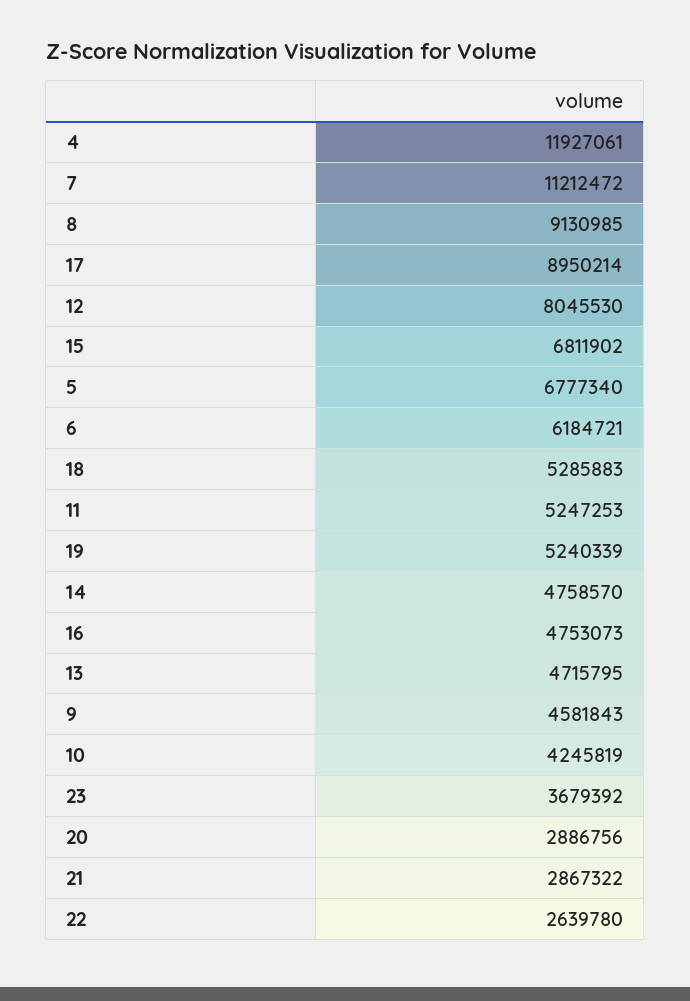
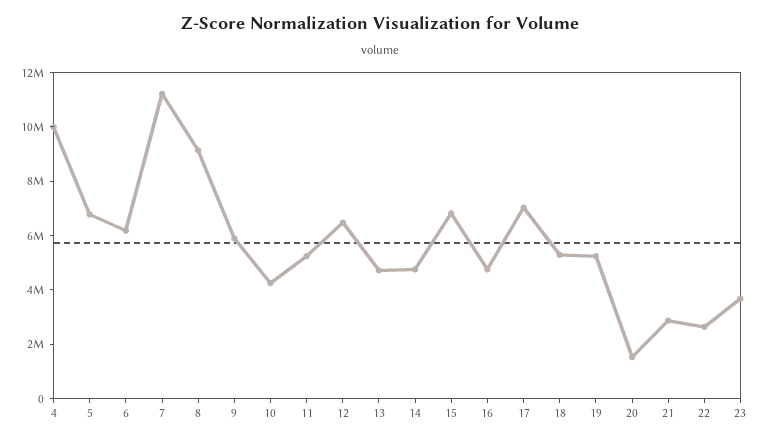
  {
-   "4": 11927061,
+   "4": 10000000,
    "7": 11212472,
    "8": 9130985,
-   "17": 8950214,
+   "17": 7000000,
-   "12": 8045530,
+   "12": 6500000,
    "15": 6811902,
    "5": 6777340,
    "6": 6184721,
    "18": 5285883,
    "11": 5247253,
    "19": 5240339,
    "14": 4758570,
    "16": 4753073,
    "13": 4715795,
-   "9": 4581843,
+   "9": 6000000,
    "10": 4245819,
    "23": 3679392,
-   "20": 2886756,
+   "20": 1500000,
    "21": 2867322,
    "22": 2639780
  }

